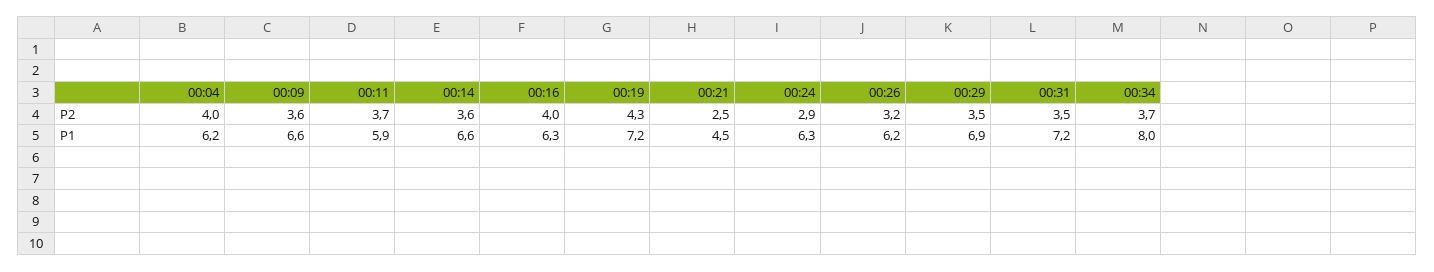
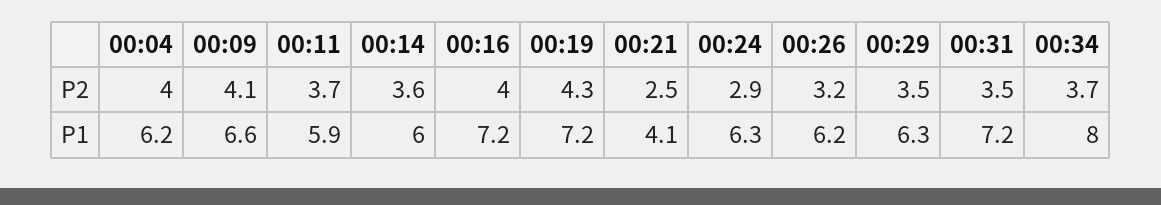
  {
    "00:04": {
      "P2": 4,
      "P1": 6.2
    },
    "00:09": {
-     "P2": 3.6,
+     "P2": 4.1,
      "P1": 6.6
    },
    "00:11": {
      "P2": 3.7,
      "P1": 5.9
    },
    "00:14": {
      "P2": 3.6,
-     "P1": 6.6
+     "P1": 6
    },
    "00:16": {
      "P2": 4,
-     "P1": 6.3
+     "P1": 7.2
    },
    "00:19": {
      "P2": 4.3,
      "P1": 7.2
    },
    "00:21": {
      "P2": 2.5,
-     "P1": 4.5
+     "P1": 4.1
    },
    "00:24": {
      "P2": 2.9,
      "P1": 6.3
    },
    "00:26": {
      "P2": 3.2,
      "P1": 6.2
    },
    "00:29": {
      "P2": 3.5,
-     "P1": 6.9
+     "P1": 6.3
    },
    "00:31": {
      "P2": 3.5,
      "P1": 7.2
    },
    "00:34": {
      "P2": 3.7,
      "P1": 8
    }
  }

